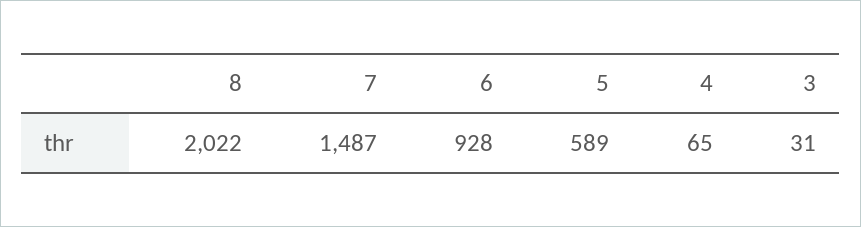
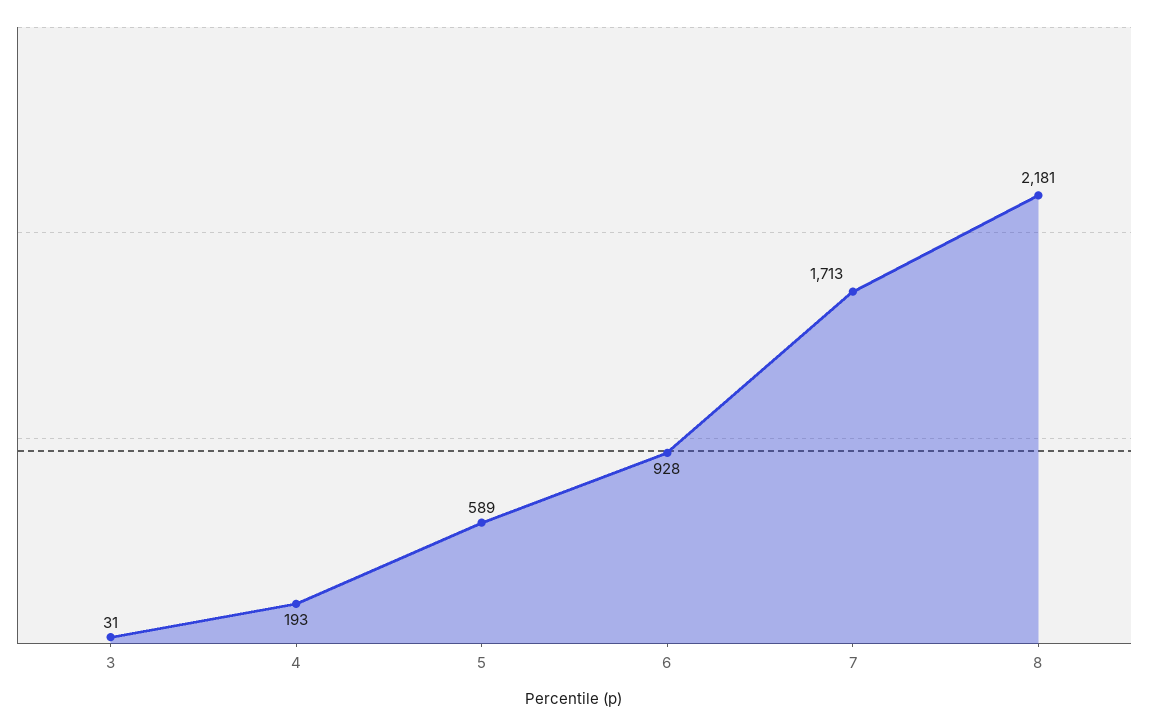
  {
-   "8": 2022,
+   "8": 2181,
-   "7": 1487,
+   "7": 1713,
    "6": 928,
    "5": 589,
-   "4": 65,
+   "4": 193,
    "3": 31
  }

